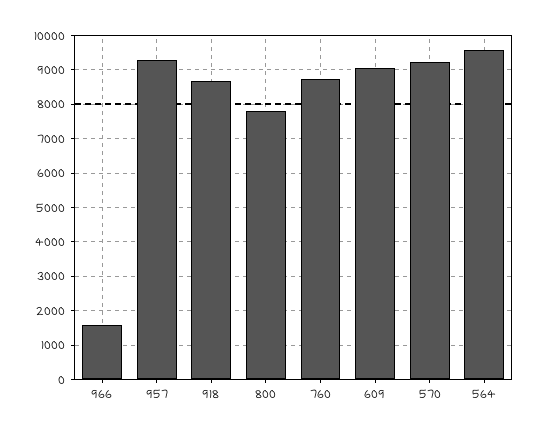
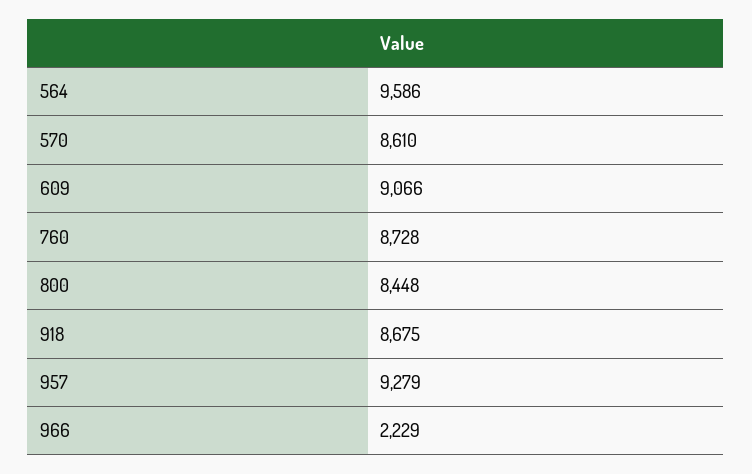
  {
-   "966": 1600,
+   "966": 2229,
    "957": 9279,
    "918": 8675,
-   "800": 7800,
+   "800": 8448,
    "760": 8728,
    "609": 9066,
-   "570": 9200,
+   "570": 8610,
    "564": 9586
  }

